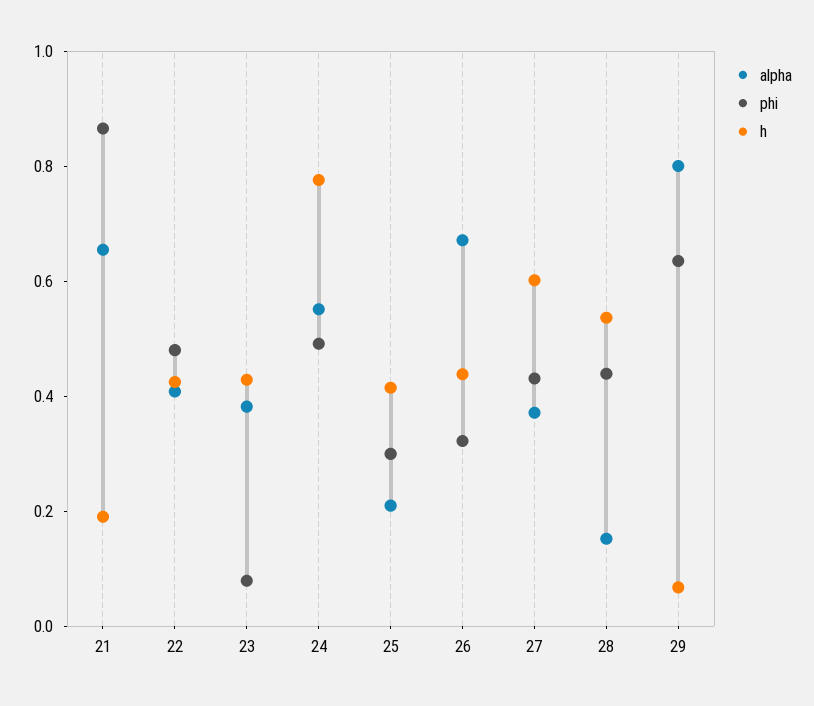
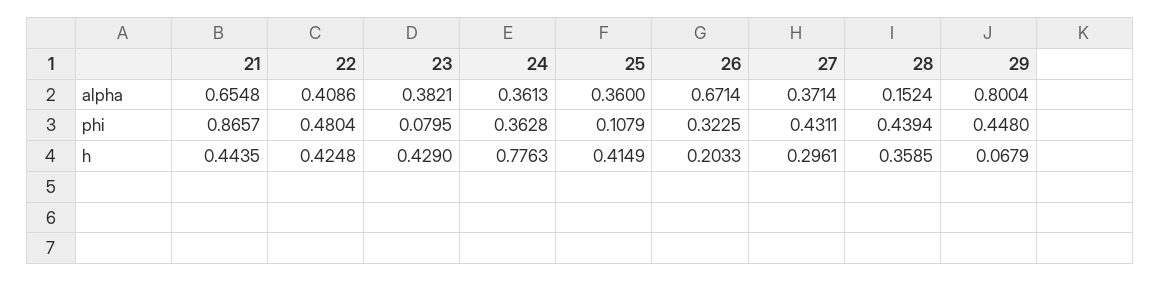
  {
    "alpha": {
      "21": 0.6548,
      "22": 0.4086,
      "23": 0.3821,
-     "24": 0.55,
+     "24": 0.3613,
-     "25": 0.2,
+     "25": 0.36,
      "26": 0.6714,
      "27": 0.3714,
      "28": 0.1524,
      "29": 0.8004
    },
    "phi": {
      "21": 0.8657,
      "22": 0.4804,
      "23": 0.0795,
-     "24": 0.5,
+     "24": 0.3628,
-     "25": 0.3,
+     "25": 0.1079,
      "26": 0.3225,
      "27": 0.4311,
      "28": 0.4394,
-     "29": 0.65
+     "29": 0.448
    },
    "h": {
-     "21": 0.2,
+     "21": 0.4435,
      "22": 0.4248,
      "23": 0.429,
      "24": 0.7763,
      "25": 0.4149,
-     "26": 0.45,
+     "26": 0.2033,
-     "27": 0.6,
+     "27": 0.2961,
-     "28": 0.55,
+     "28": 0.3585,
      "29": 0.0679
    }
  }

